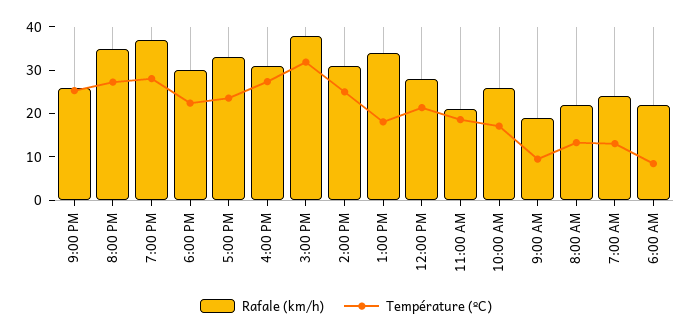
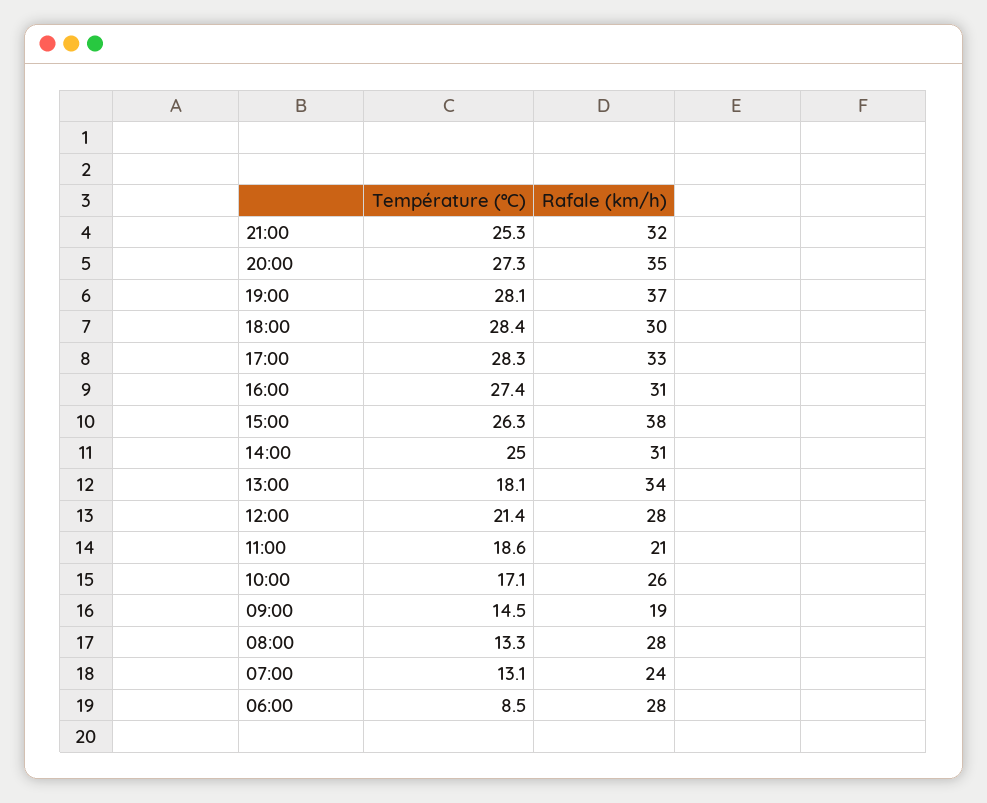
  {
    "Rafale (km/h)": {
-     "9:00 PM": 26,
+     "9:00 PM": 32,
      "8:00 PM": 35,
      "7:00 PM": 37,
      "6:00 PM": 30,
      "5:00 PM": 33,
      "4:00 PM": 31,
      "3:00 PM": 38,
      "2:00 PM": 31,
      "1:00 PM": 34,
      "12:00 PM": 28,
      "11:00 AM": 21,
      "10:00 AM": 26,
      "9:00 AM": 19,
-     "8:00 AM": 22,
+     "8:00 AM": 28,
      "7:00 AM": 24,
-     "6:00 AM": 22
+     "6:00 AM": 28
    },
    "Température (ºC)": {
      "9:00 PM": 25.3,
      "8:00 PM": 27.3,
      "7:00 PM": 28.1,
-     "6:00 PM": 22,
+     "6:00 PM": 28.4,
-     "5:00 PM": 24,
+     "5:00 PM": 28.3,
      "4:00 PM": 27.4,
-     "3:00 PM": 32,
+     "3:00 PM": 26.3,
      "2:00 PM": 25,
      "1:00 PM": 18.1,
      "12:00 PM": 21.4,
      "11:00 AM": 18.6,
      "10:00 AM": 17.1,
-     "9:00 AM": 10,
+     "9:00 AM": 14.5,
      "8:00 AM": 13.3,
      "7:00 AM": 13.1,
      "6:00 AM": 8.5
    }
  }

